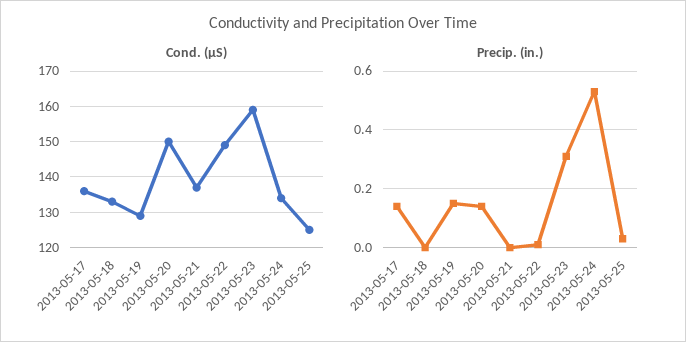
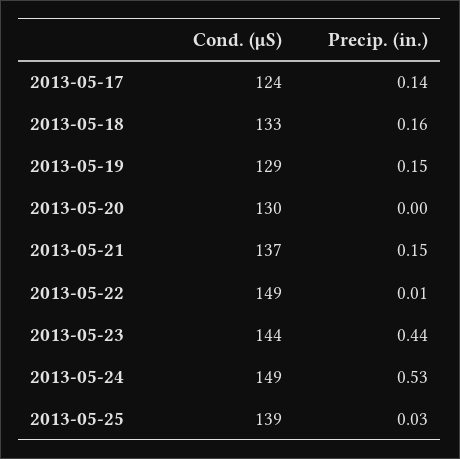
  {
    "Cond. (µS)": {
-     "2013-05-17": 135,
+     "2013-05-17": 124,
      "2013-05-18": 133,
      "2013-05-19": 129,
-     "2013-05-20": 150,
+     "2013-05-20": 130,
      "2013-05-21": 137,
      "2013-05-22": 149,
-     "2013-05-23": 160,
+     "2013-05-23": 144,
-     "2013-05-24": 135,
+     "2013-05-24": 149,
-     "2013-05-25": 125
+     "2013-05-25": 139
    },
    "Precip. (in.)": {
      "2013-05-17": 0.14,
-     "2013-05-18": 0,
+     "2013-05-18": 0.16,
      "2013-05-19": 0.15,
-     "2013-05-20": 0.15,
+     "2013-05-20": 0,
-     "2013-05-21": 0,
+     "2013-05-21": 0.15,
      "2013-05-22": 0.01,
-     "2013-05-23": 0.3,
+     "2013-05-23": 0.44,
      "2013-05-24": 0.53,
      "2013-05-25": 0.03
    }
  }

